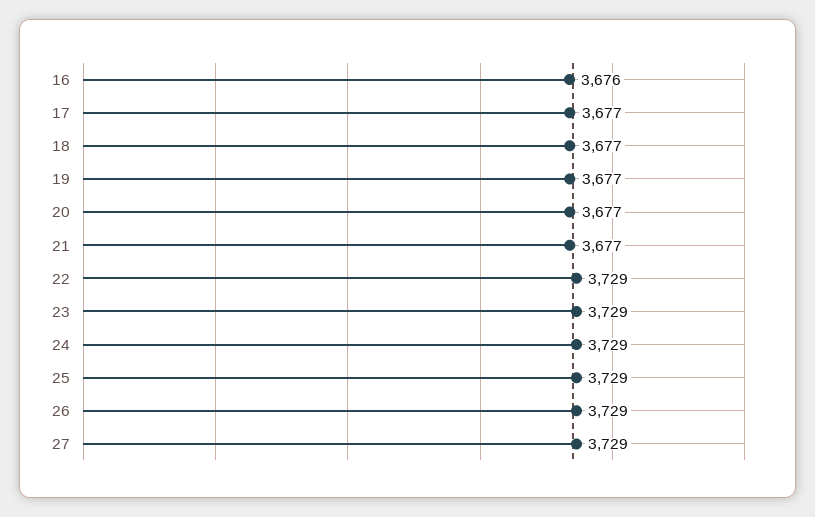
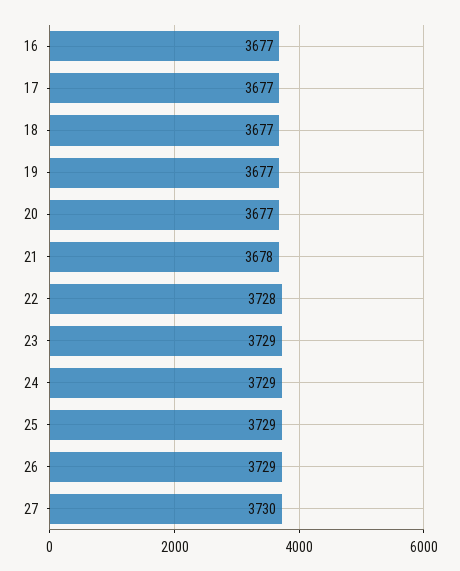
  {
-   "16": 3676,
+   "16": 3677,
    "17": 3677,
    "18": 3677,
    "19": 3677,
    "20": 3677,
-   "21": 3677,
+   "21": 3678,
-   "22": 3729,
+   "22": 3728,
    "23": 3729,
    "24": 3729,
    "25": 3729,
    "26": 3729,
-   "27": 3729
+   "27": 3730
  }

